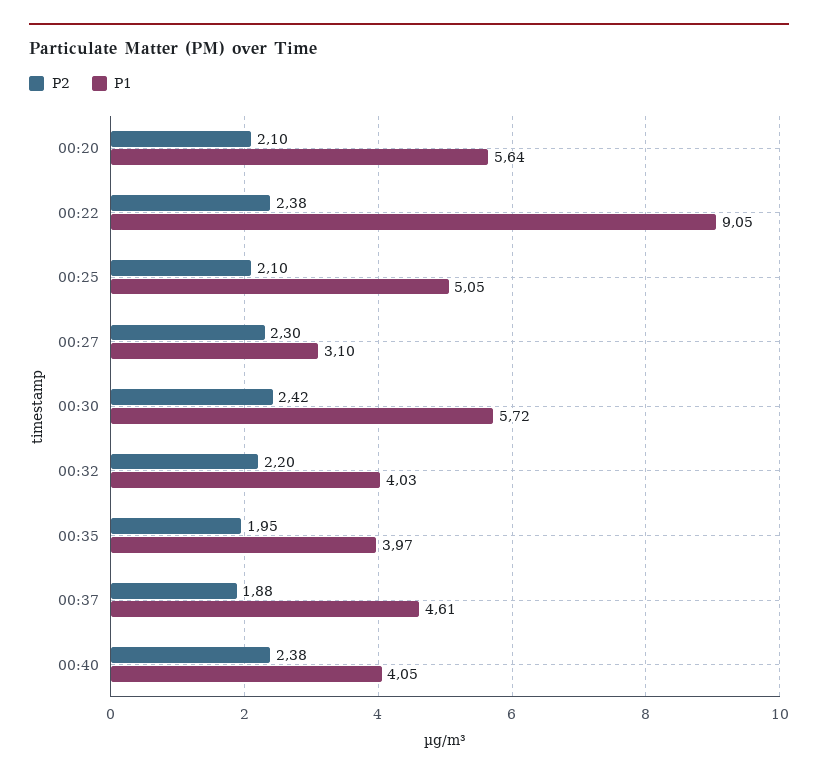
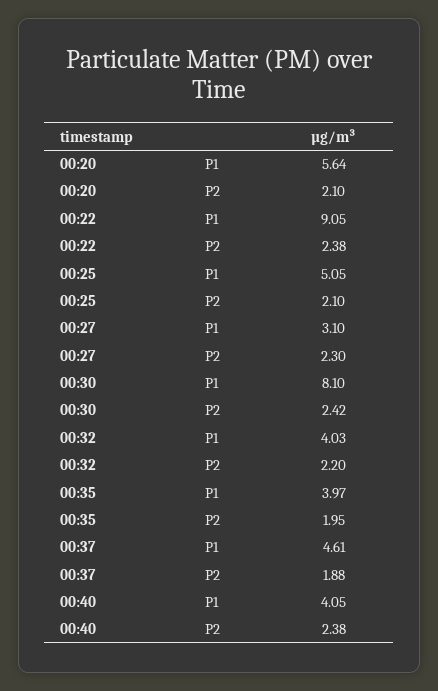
  {
    "P2": {
      "00:20": 2.1,
      "00:22": 2.38,
      "00:25": 2.1,
      "00:27": 2.3,
      "00:30": 2.42,
      "00:32": 2.2,
      "00:35": 1.95,
      "00:37": 1.88,
      "00:40": 2.38
    },
    "P1": {
      "00:20": 5.64,
      "00:22": 9.05,
      "00:25": 5.05,
      "00:27": 3.1,
-     "00:30": 5.72,
+     "00:30": 8.1,
      "00:32": 4.03,
      "00:35": 3.97,
      "00:37": 4.61,
      "00:40": 4.05
    }
  }

